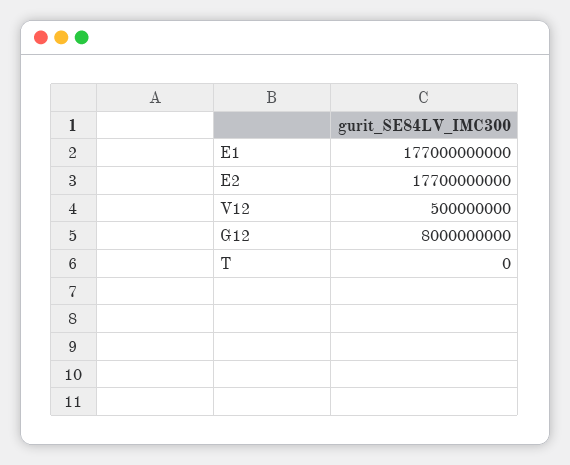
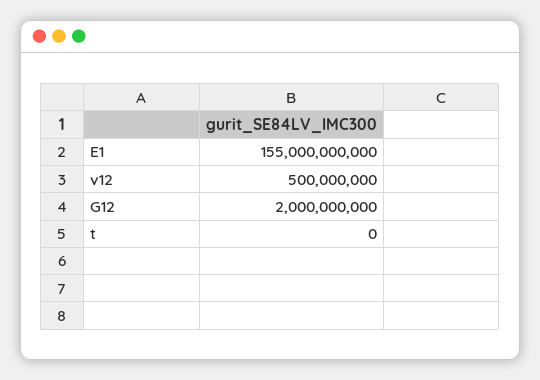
  {
-   "E1": 177000000000,
+   "E1": 155000000000,
-   "E2": 17700000000,
    "V12": 500000000,
-   "G12": 8000000000,
+   "G12": 2000000000,
    "T": 0
  }

